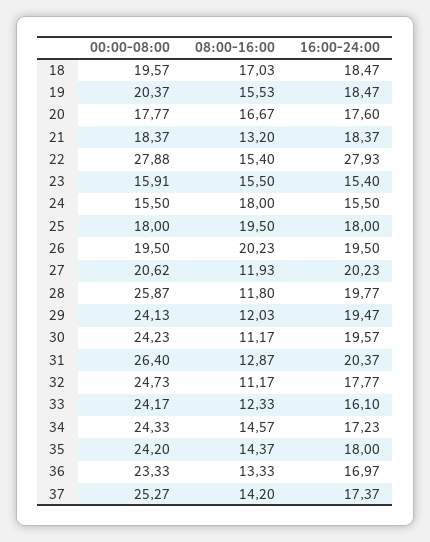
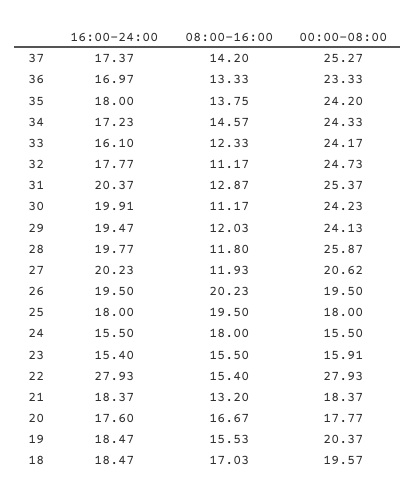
  {
    "00:00-08:00": {
      "18": 19.57,
      "19": 20.37,
      "20": 17.77,
      "21": 18.37,
-     "22": 27.88,
+     "22": 27.93,
      "23": 15.91,
      "24": 15.5,
      "25": 18,
      "26": 19.5,
      "27": 20.62,
      "28": 25.87,
      "29": 24.13,
      "30": 24.23,
-     "31": 26.4,
+     "31": 25.37,
      "32": 24.73,
      "33": 24.17,
      "34": 24.33,
      "35": 24.2,
      "36": 23.33,
      "37": 25.27
    },
    "08:00-16:00": {
      "18": 17.03,
      "19": 15.53,
      "20": 16.67,
      "21": 13.2,
      "22": 15.4,
      "23": 15.5,
      "24": 18,
      "25": 19.5,
      "26": 20.23,
      "27": 11.93,
      "28": 11.8,
      "29": 12.03,
      "30": 11.17,
      "31": 12.87,
      "32": 11.17,
      "33": 12.33,
      "34": 14.57,
-     "35": 14.37,
+     "35": 13.75,
      "36": 13.33,
      "37": 14.2
    },
    "16:00-24:00": {
      "18": 18.47,
      "19": 18.47,
      "20": 17.6,
      "21": 18.37,
      "22": 27.93,
      "23": 15.4,
      "24": 15.5,
      "25": 18,
      "26": 19.5,
      "27": 20.23,
      "28": 19.77,
      "29": 19.47,
-     "30": 19.57,
+     "30": 19.91,
      "31": 20.37,
      "32": 17.77,
      "33": 16.1,
      "34": 17.23,
      "35": 18,
      "36": 16.97,
      "37": 17.37
    }
  }

